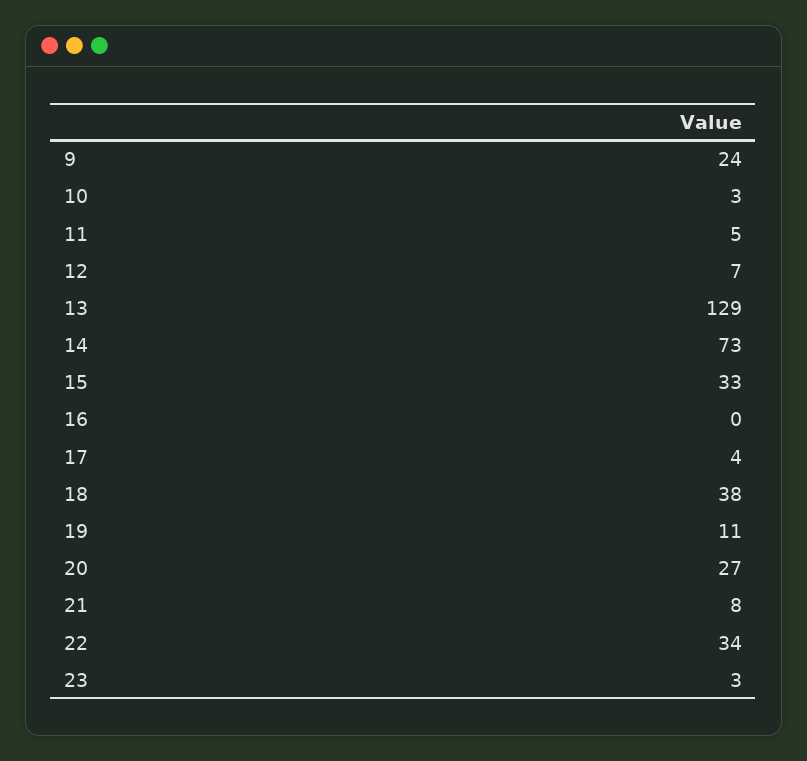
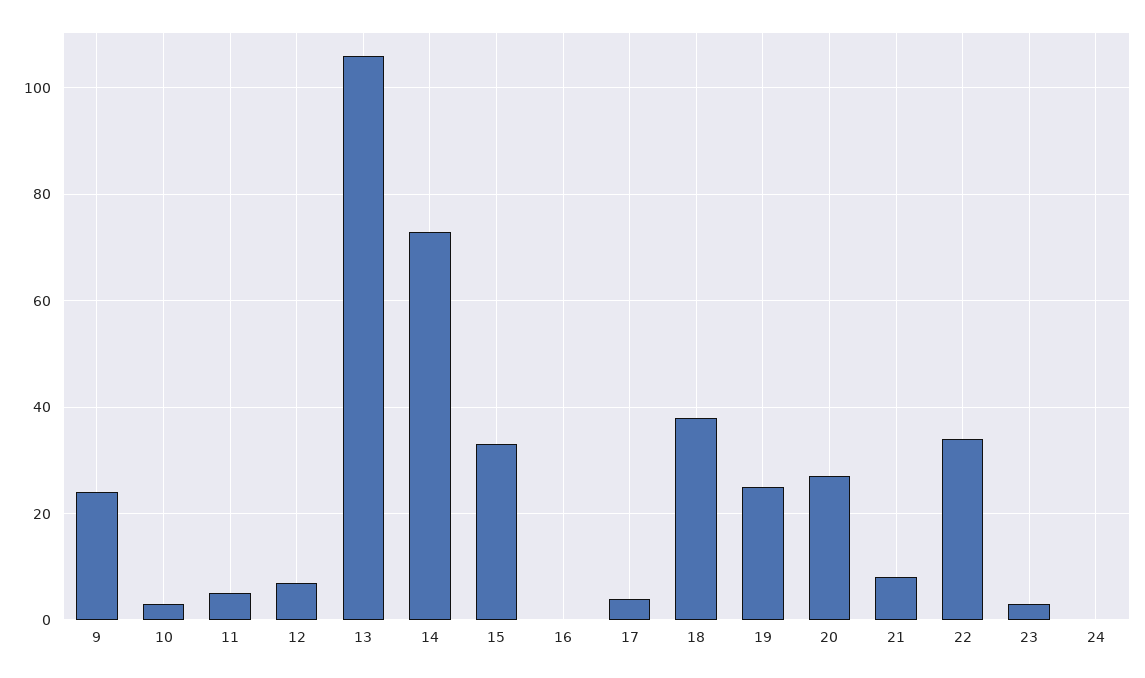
  {
    "9": 24,
    "10": 3,
    "11": 5,
    "12": 7,
-   "13": 129,
+   "13": 105,
    "14": 73,
    "15": 33,
    "16": 0,
    "17": 4,
    "18": 38,
-   "19": 11,
+   "19": 25,
    "20": 27,
    "21": 8,
    "22": 34,
-   "23": 3
+   "23": 3,
+   "24": 0
  }

